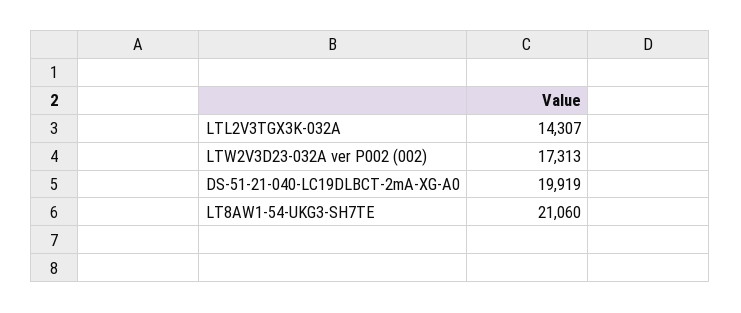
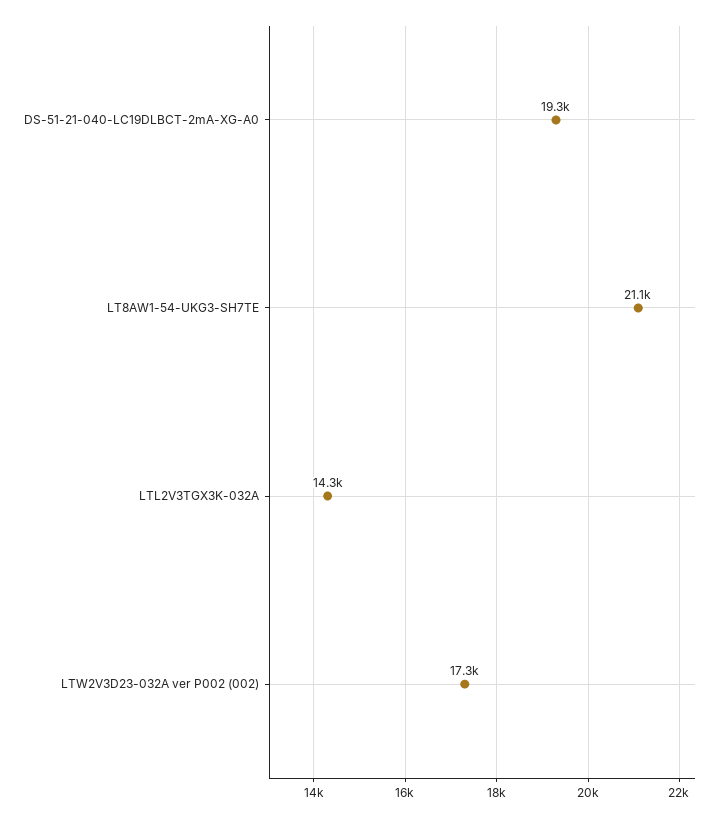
  {
    "LTL2V3TGX3K-032A": 14307,
    "LTW2V3D23-032A ver P002 (002)": 17313,
-   "DS-51-21-040-LC19DLBCT-2mA-XG-A0": 19919,
+   "DS-51-21-040-LC19DLBCT-2mA-XG-A0": 19300,
    "LT8AW1-54-UKG3-SH7TE": 21060
  }

